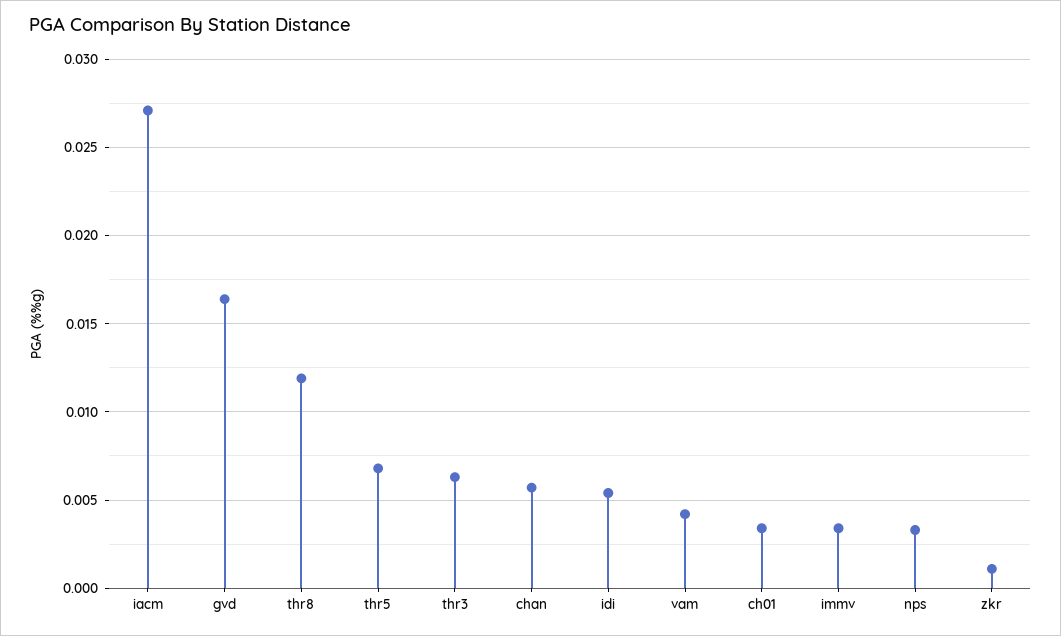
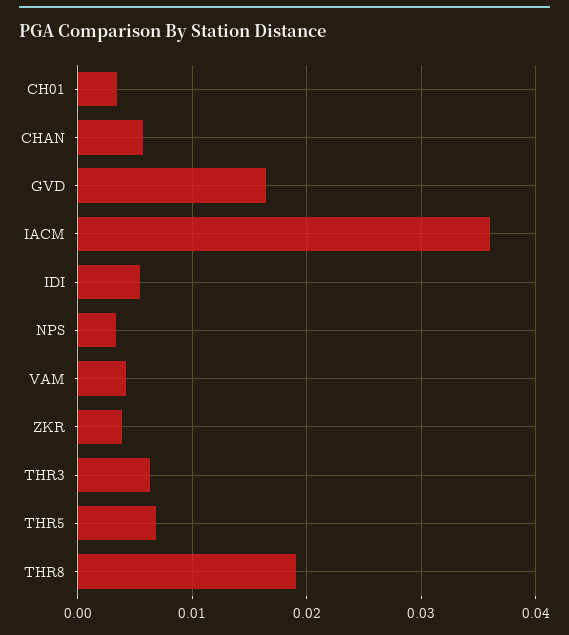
  {
-   "iacm": 0.027,
+   "iacm": 0.036,
    "gvd": 0.0165,
-   "thr8": 0.012,
+   "thr8": 0.019,
    "thr5": 0.007,
    "thr3": 0.0065,
    "chan": 0.0055,
    "idi": 0.0055,
    "vam": 0.004,
    "ch01": 0.0035,
-   "immv": 0.0035,
    "nps": 0.0035,
-   "zkr": 0.001
+   "zkr": 0.004
  }

